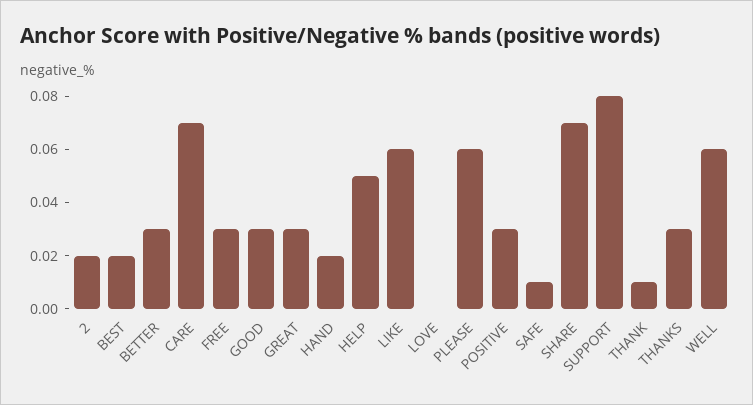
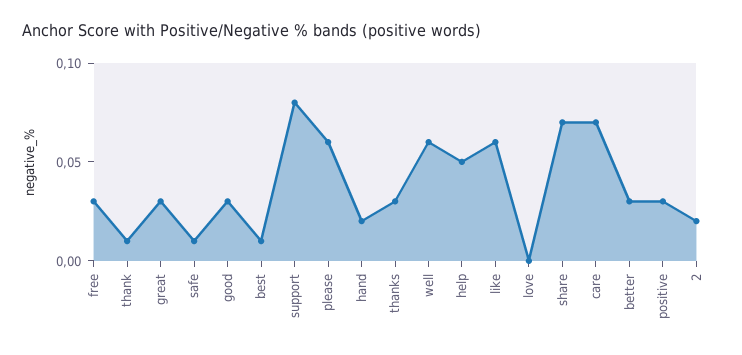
  {
    "2": 0.02,
-   "BEST": 0.02,
+   "BEST": 0.01,
    "BETTER": 0.03,
    "CARE": 0.07,
    "FREE": 0.03,
    "GOOD": 0.03,
    "GREAT": 0.03,
    "HAND": 0.02,
    "HELP": 0.05,
    "LIKE": 0.06,
    "LOVE": 0,
    "PLEASE": 0.06,
    "POSITIVE": 0.03,
    "SAFE": 0.01,
    "SHARE": 0.07,
    "SUPPORT": 0.08,
    "THANK": 0.01,
    "THANKS": 0.03,
    "WELL": 0.06
  }

